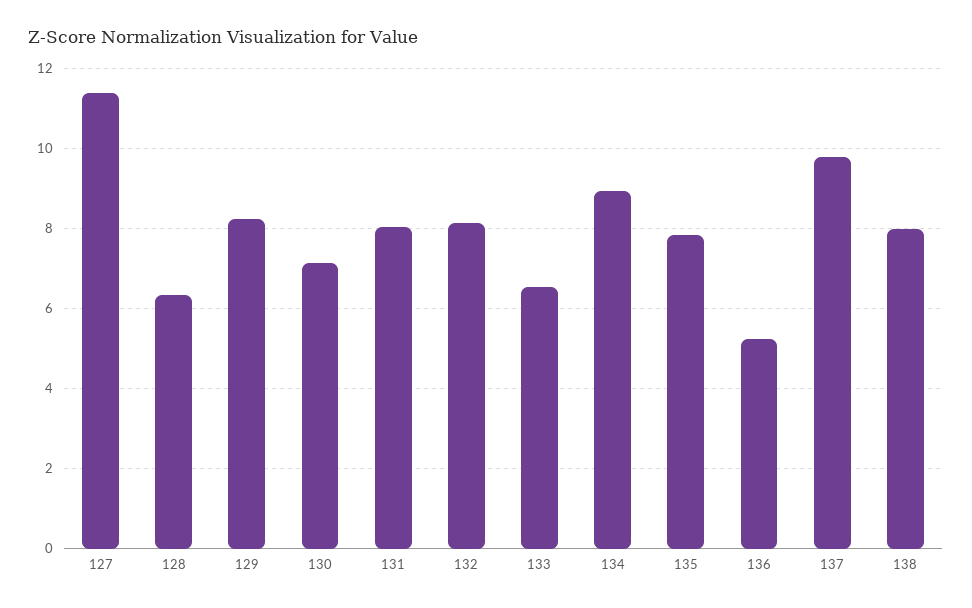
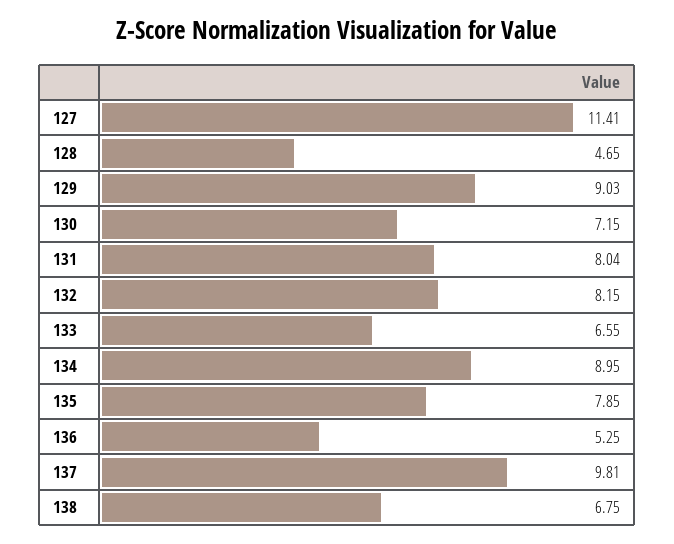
  {
    "127": 11.41,
-   "128": 6.4,
+   "128": 4.65,
-   "129": 8.2,
+   "129": 9.03,
    "130": 7.15,
    "131": 8.04,
    "132": 8.15,
    "133": 6.55,
    "134": 8.95,
    "135": 7.85,
    "136": 5.25,
    "137": 9.81,
-   "138": 8
+   "138": 6.75
  }

